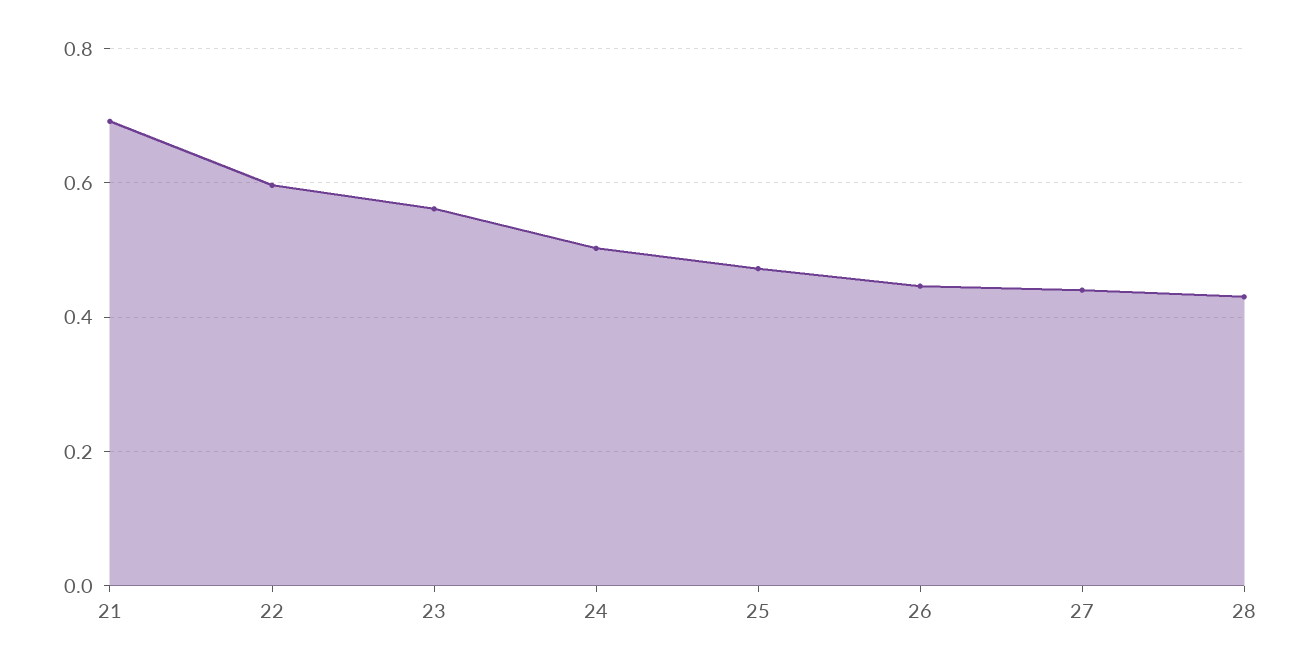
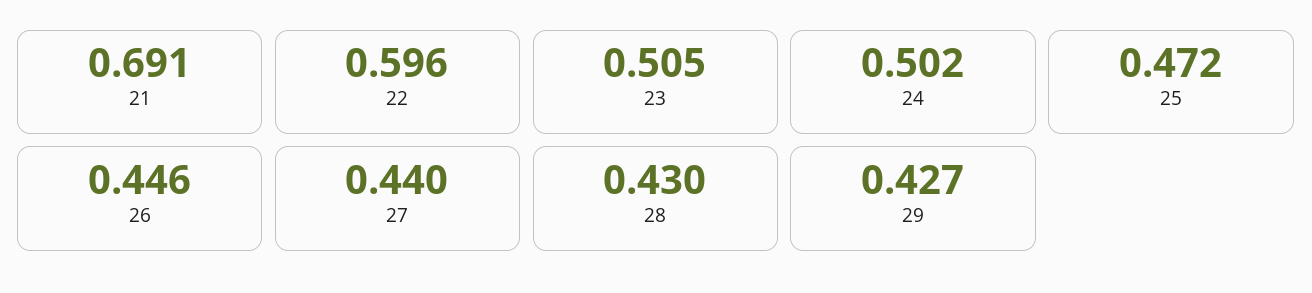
  {
    "21": 0.691,
    "22": 0.596,
-   "23": 0.56,
+   "23": 0.505,
    "24": 0.502,
    "25": 0.472,
    "26": 0.446,
    "27": 0.44,
-   "28": 0.43
+   "28": 0.43,
+   "29": 0.427
  }

